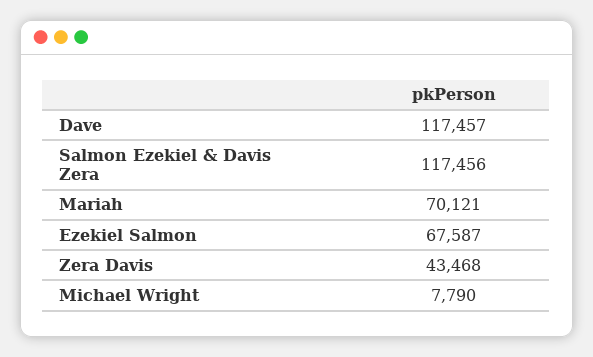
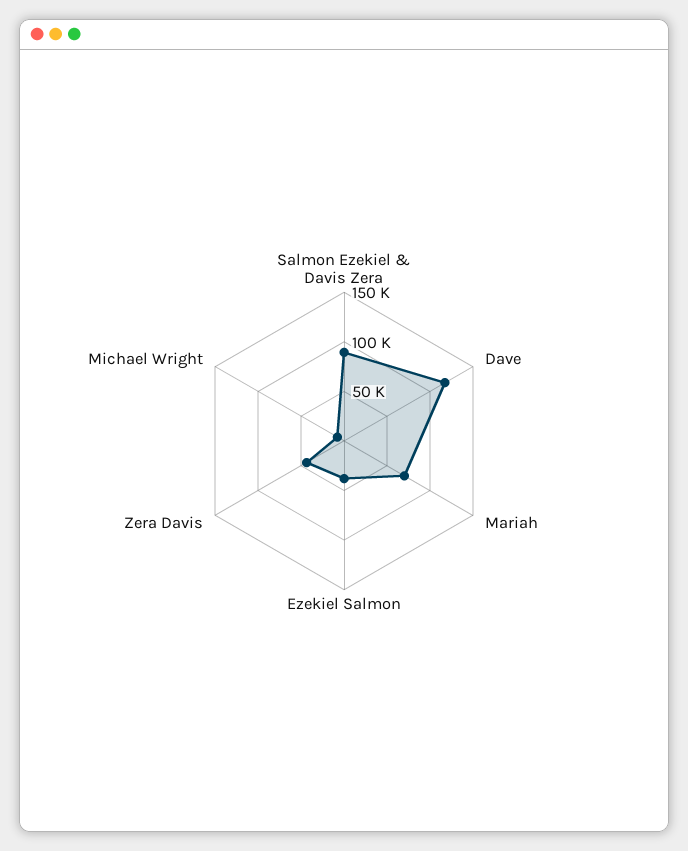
  {
    "Dave": 117457,
-   "Salmon Ezekiel & Davis Zera": 117456,
+   "Salmon Ezekiel & Davis Zera": 90000,
    "Mariah": 70121,
-   "Ezekiel Salmon": 67587,
+   "Ezekiel Salmon": 40000,
    "Zera Davis": 43468,
    "Michael Wright": 7790
  }

